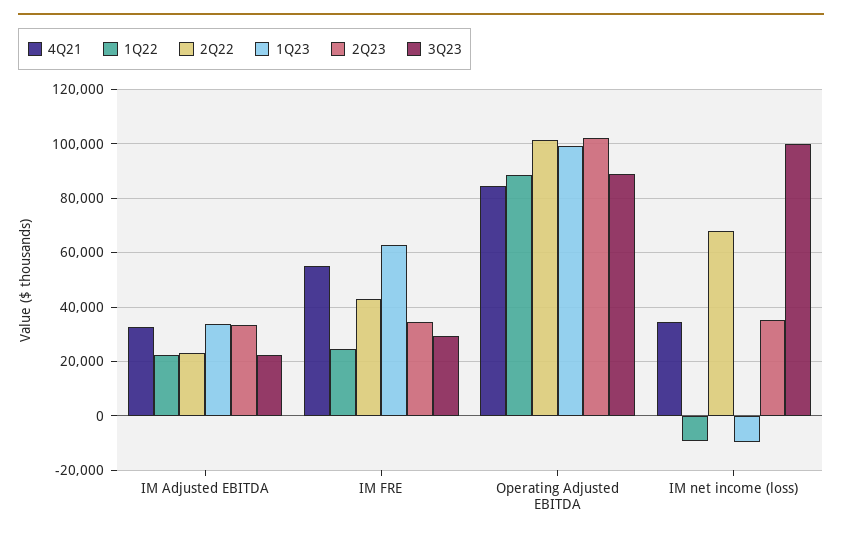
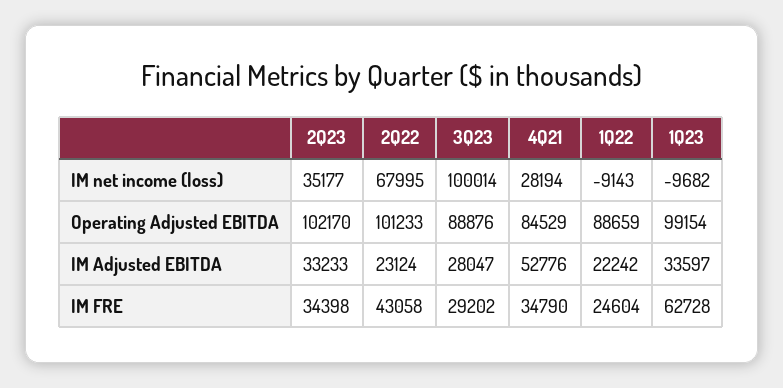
  {
    "4Q21": {
-     "IM Adjusted EBITDA": 32500,
+     "IM Adjusted EBITDA": 52776,
-     "IM FRE": 55000,
+     "IM FRE": 34790,
      "Operating Adjusted EBITDA": 84529,
-     "IM net income (loss)": 35000
+     "IM net income (loss)": 28194
    },
    "1Q22": {
      "IM Adjusted EBITDA": 22242,
      "IM FRE": 24604,
      "Operating Adjusted EBITDA": 88659,
      "IM net income (loss)": -9143
    },
    "2Q22": {
      "IM Adjusted EBITDA": 23124,
      "IM FRE": 43058,
      "Operating Adjusted EBITDA": 101233,
      "IM net income (loss)": 67995
    },
    "1Q23": {
      "IM Adjusted EBITDA": 33597,
      "IM FRE": 62728,
      "Operating Adjusted EBITDA": 99154,
      "IM net income (loss)": -9682
    },
    "2Q23": {
      "IM Adjusted EBITDA": 33233,
      "IM FRE": 34398,
      "Operating Adjusted EBITDA": 102170,
      "IM net income (loss)": 35177
    },
    "3Q23": {
-     "IM Adjusted EBITDA": 22500,
+     "IM Adjusted EBITDA": 28047,
      "IM FRE": 29202,
      "Operating Adjusted EBITDA": 88876,
      "IM net income (loss)": 100014
    }
  }

